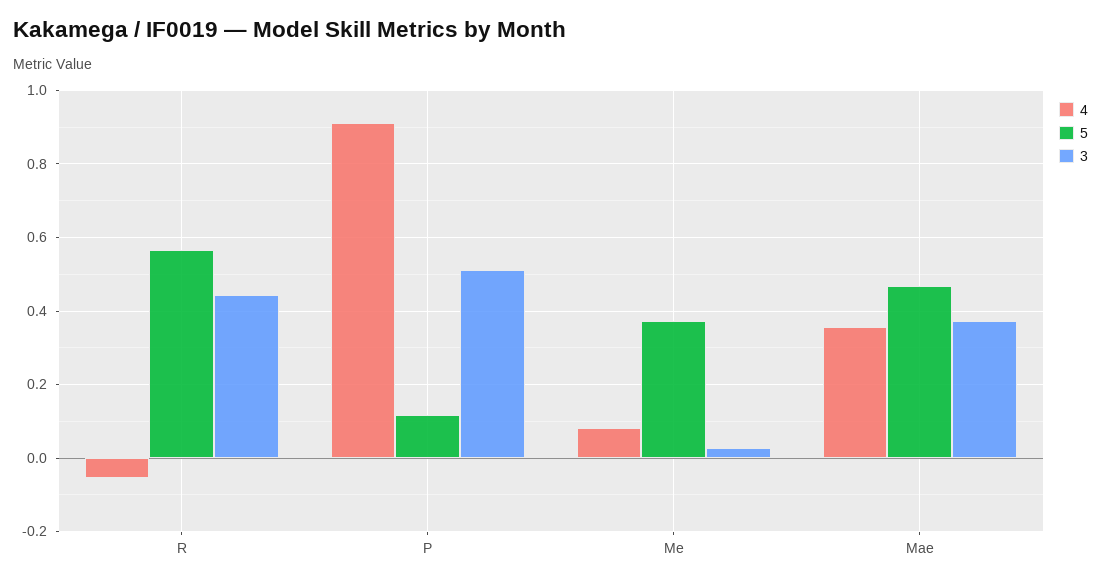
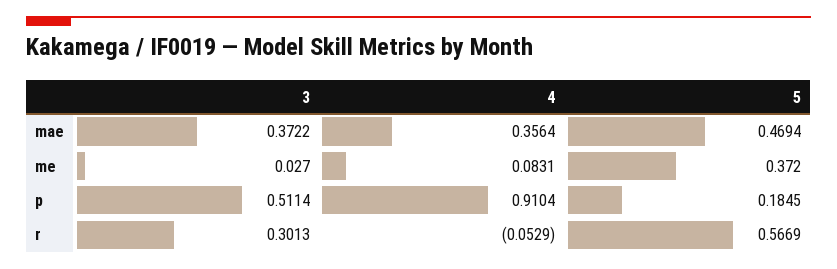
  {
    "4": {
      "R": -0.0529,
      "P": 0.9104,
      "Me": 0.0831,
      "Mae": 0.3564
    },
    "5": {
      "R": 0.5669,
-     "P": 0.12,
+     "P": 0.1845,
      "Me": 0.372,
      "Mae": 0.4694
    },
    "3": {
-     "R": 0.44,
+     "R": 0.3013,
      "P": 0.5114,
      "Me": 0.027,
      "Mae": 0.3722
    }
  }

